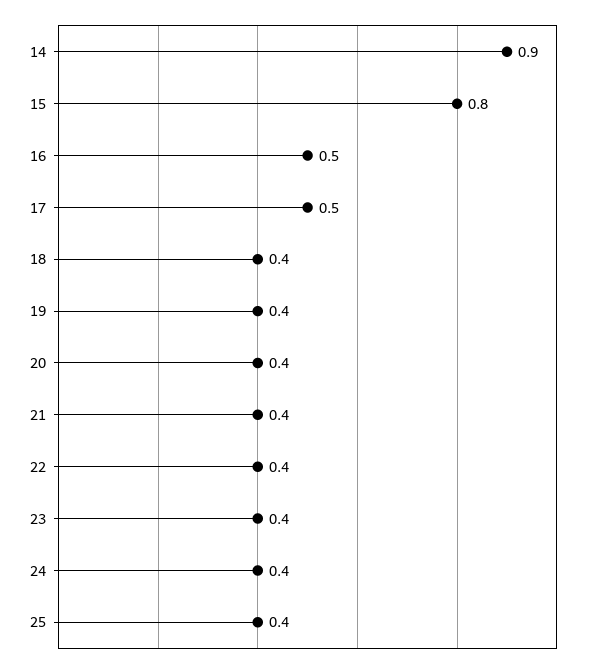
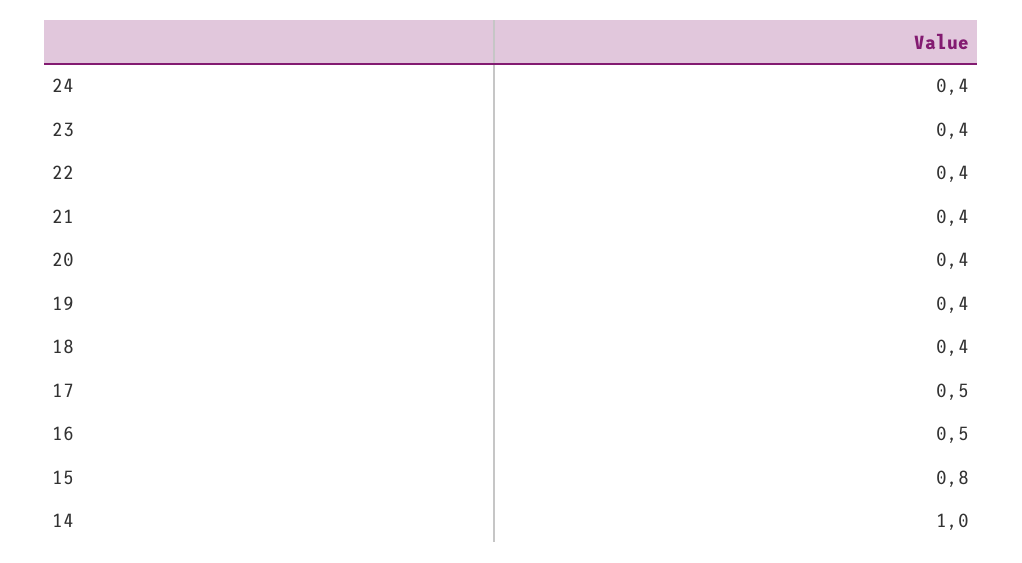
  {
-   "14": 0.9,
+   "14": 1,
    "15": 0.8,
    "16": 0.5,
    "17": 0.5,
    "18": 0.4,
    "19": 0.4,
    "20": 0.4,
    "21": 0.4,
    "22": 0.4,
    "23": 0.4,
-   "24": 0.4,
+   "24": 0.4
-   "25": 0.4
  }

